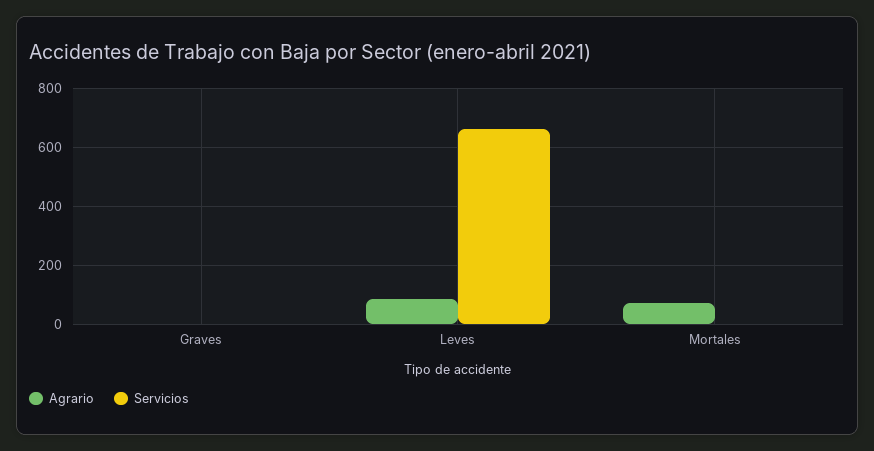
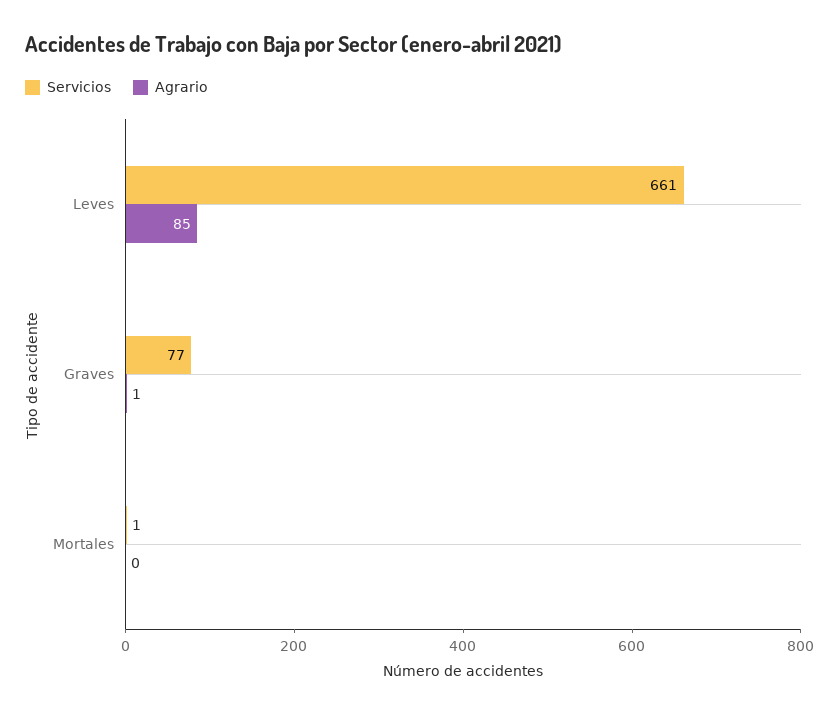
  {
    "Agrario": {
      "Graves": 1,
      "Leves": 85,
-     "Mortales": 75
+     "Mortales": 0
    },
    "Servicios": {
-     "Graves": 0,
+     "Graves": 77,
      "Leves": 661,
      "Mortales": 1
    }
  }

